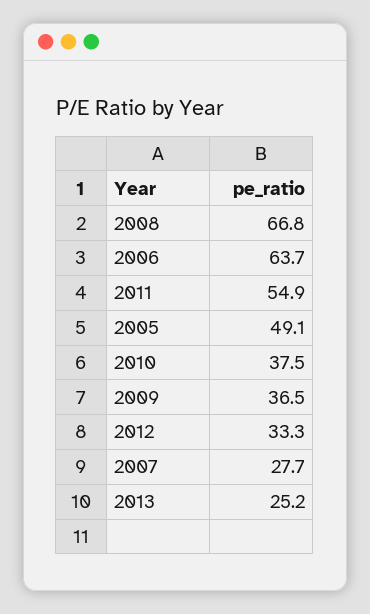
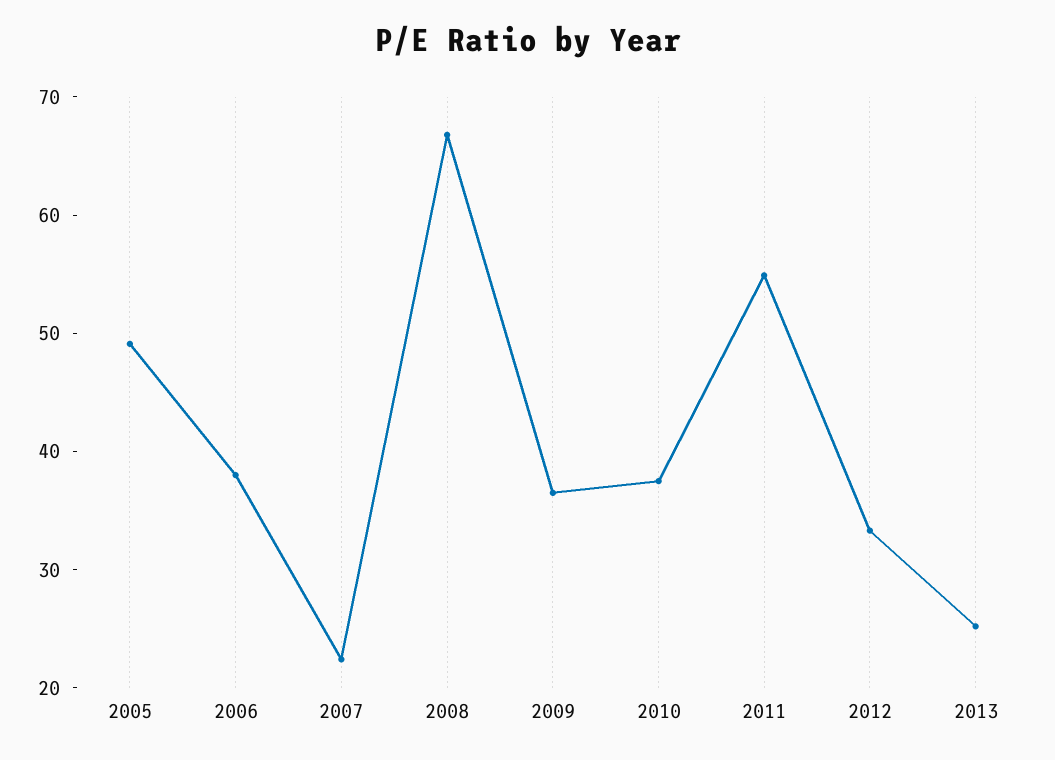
  {
    "2008": 66.8,
-   "2006": 63.7,
+   "2006": 38,
    "2011": 54.9,
    "2005": 49.1,
    "2010": 37.5,
    "2009": 36.5,
    "2012": 33.3,
-   "2007": 27.7,
+   "2007": 22,
    "2013": 25.2
  }

